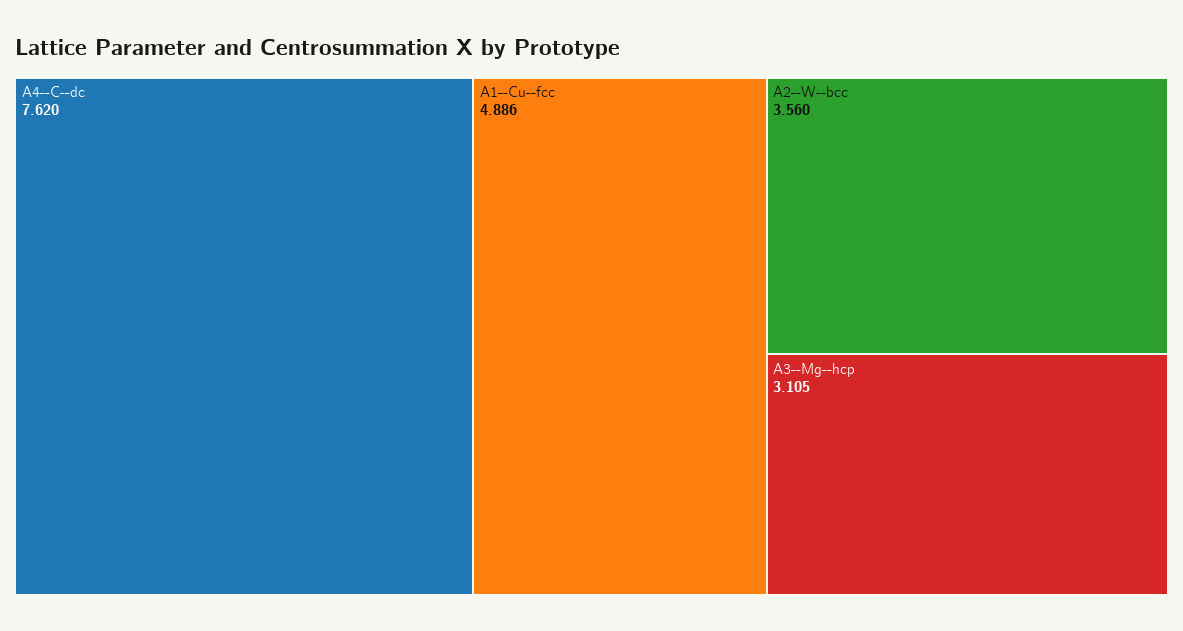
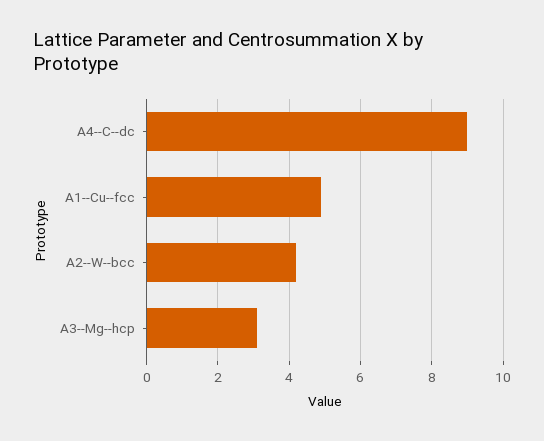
  {
-   "A4--C--dc": 7.62,
+   "A4--C--dc": 9,
    "A1--Cu--fcc": 4.886,
-   "A2--W--bcc": 3.56,
+   "A2--W--bcc": 4.2,
    "A3--Mg--hcp": 3.105
  }

